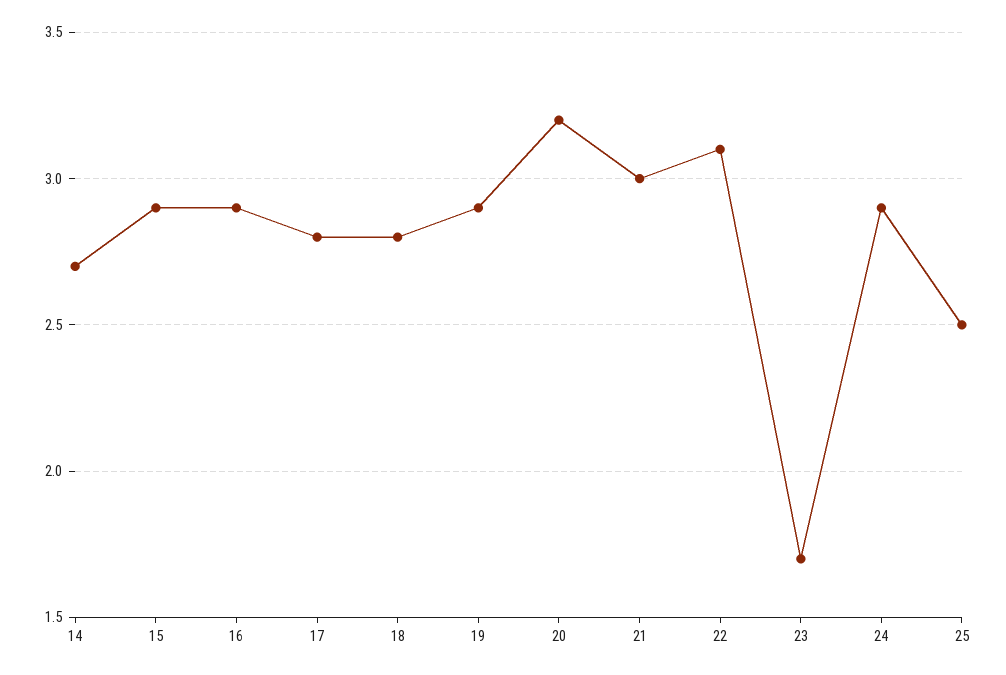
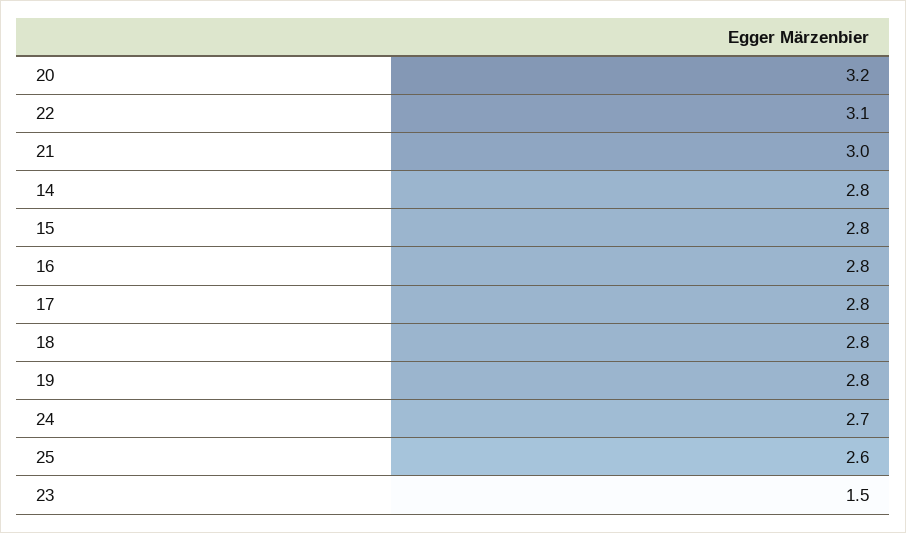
  {
-   "14": 2.7,
+   "14": 2.8,
-   "15": 2.9,
+   "15": 2.8,
-   "16": 2.9,
+   "16": 2.8,
    "17": 2.8,
    "18": 2.8,
-   "19": 2.9,
+   "19": 2.8,
    "20": 3.2,
    "21": 3,
    "22": 3.1,
-   "23": 1.7,
+   "23": 1.5,
-   "24": 2.9,
+   "24": 2.7,
-   "25": 2.5
+   "25": 2.6
  }

